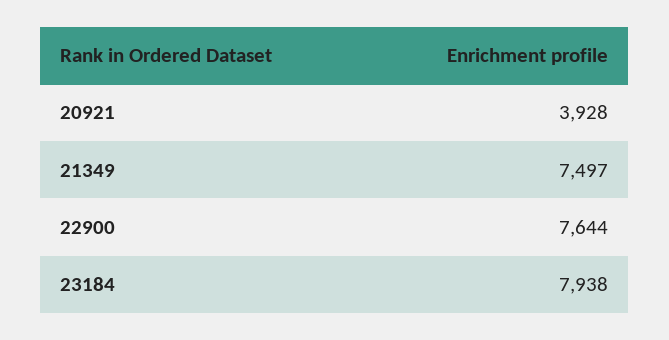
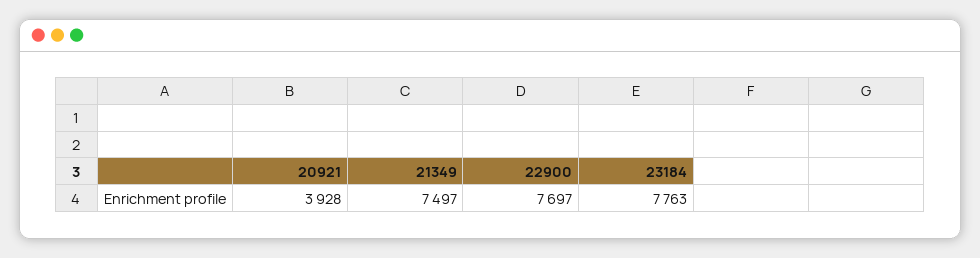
  {
    "20921": 3928,
    "21349": 7497,
-   "22900": 7644,
+   "22900": 7697,
-   "23184": 7938
+   "23184": 7763
  }

